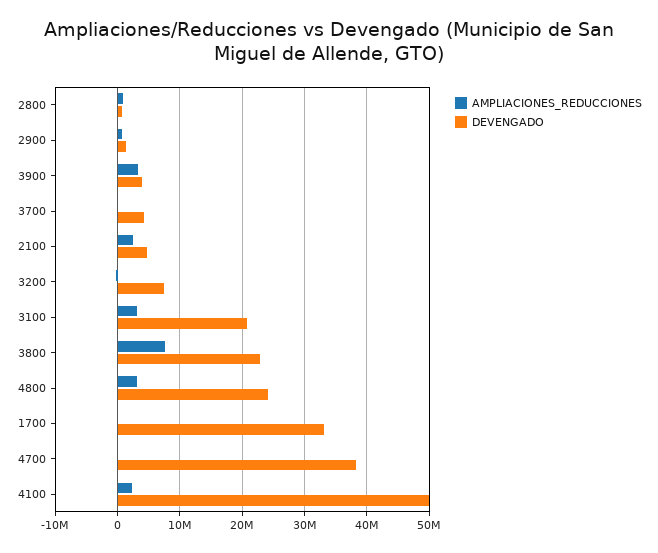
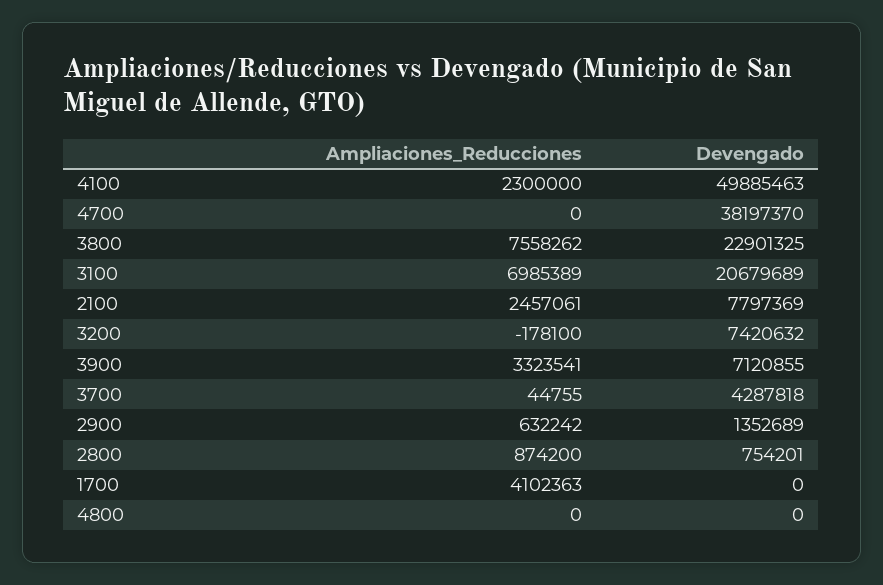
  {
    "AMPLIACIONES_REDUCCIONES": {
      "2800": 874200,
      "2900": 632242,
      "3900": 3323541,
      "3700": 44755,
      "2100": 2457061,
      "3200": -178100,
-     "3100": 3000000,
+     "3100": 6985389,
      "3800": 7558262,
-     "4800": 3000000,
+     "4800": 0,
-     "1700": 0,
+     "1700": 4102363,
      "4700": 0,
      "4100": 2300000
    },
    "DEVENGADO": {
      "2800": 754201,
      "2900": 1352689,
-     "3900": 4000000,
+     "3900": 7120855,
      "3700": 4287818,
-     "2100": 5000000,
+     "2100": 7797369,
      "3200": 7420632,
      "3100": 20679689,
      "3800": 22901325,
-     "4800": 24000000,
+     "4800": 0,
-     "1700": 33000000,
+     "1700": 0,
      "4700": 38197370,
      "4100": 49885463
    }
  }

